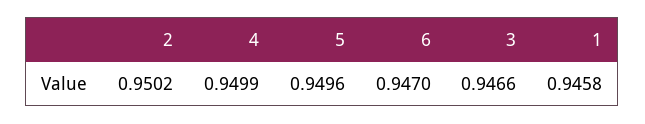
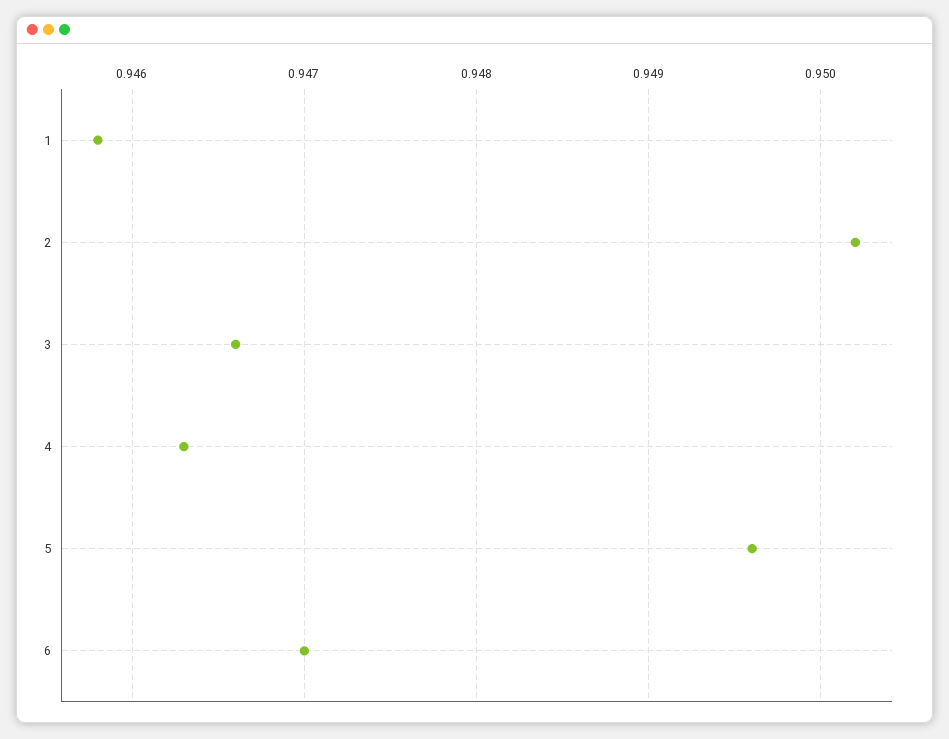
  {
    "2": 0.9502,
-   "4": 0.9499,
+   "4": 0.9463,
    "5": 0.9496,
    "6": 0.947,
    "3": 0.9466,
    "1": 0.9458
  }

